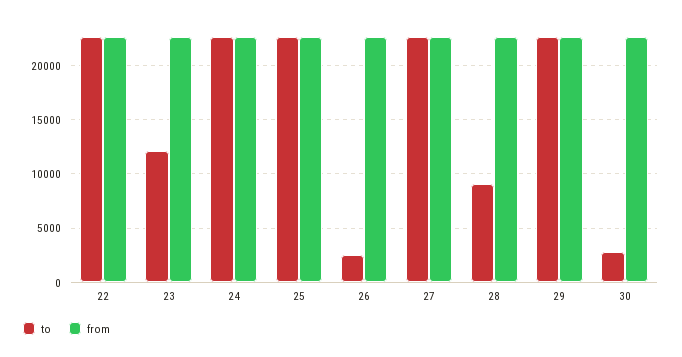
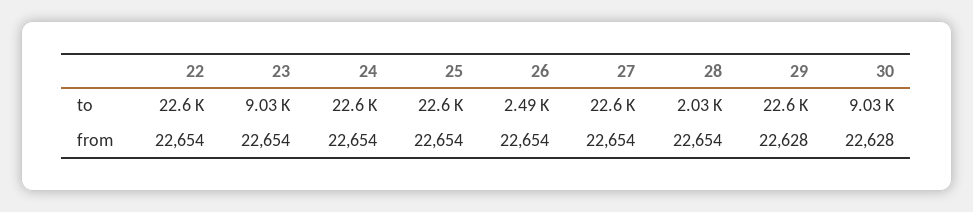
  {
    "to": {
      "22": 22600,
-     "23": 12000,
+     "23": 9030,
      "24": 22600,
      "25": 22600,
      "26": 2490,
      "27": 22600,
-     "28": 9000,
+     "28": 2030,
      "29": 22600,
-     "30": 3000
+     "30": 9030
    },
    "from": {
      "22": 22654,
      "23": 22654,
      "24": 22654,
      "25": 22654,
      "26": 22654,
      "27": 22654,
      "28": 22654,
      "29": 22628,
      "30": 22628
    }
  }

